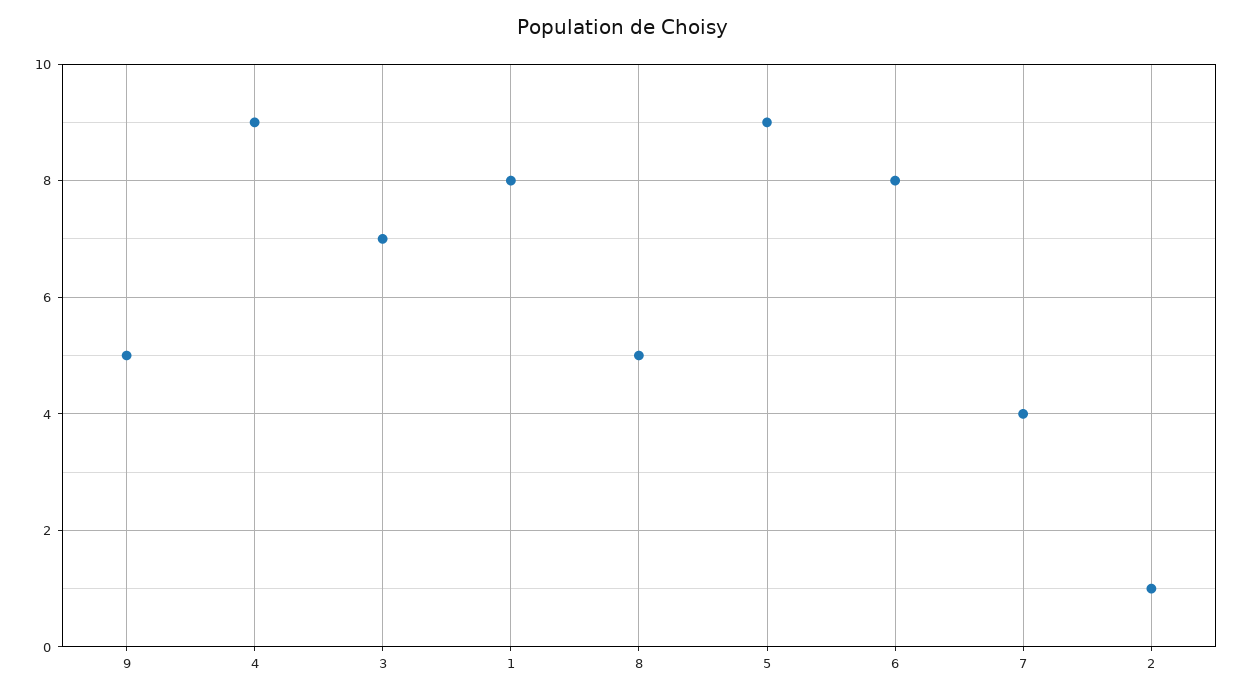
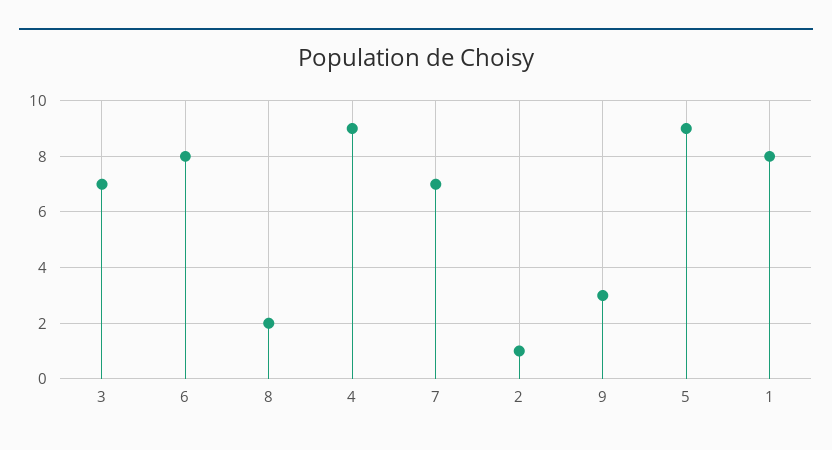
  {
-   "9": 5,
+   "9": 3,
    "4": 9,
    "3": 7,
    "1": 8,
-   "8": 5,
+   "8": 2,
    "5": 9,
    "6": 8,
-   "7": 4,
+   "7": 7,
    "2": 1
  }

